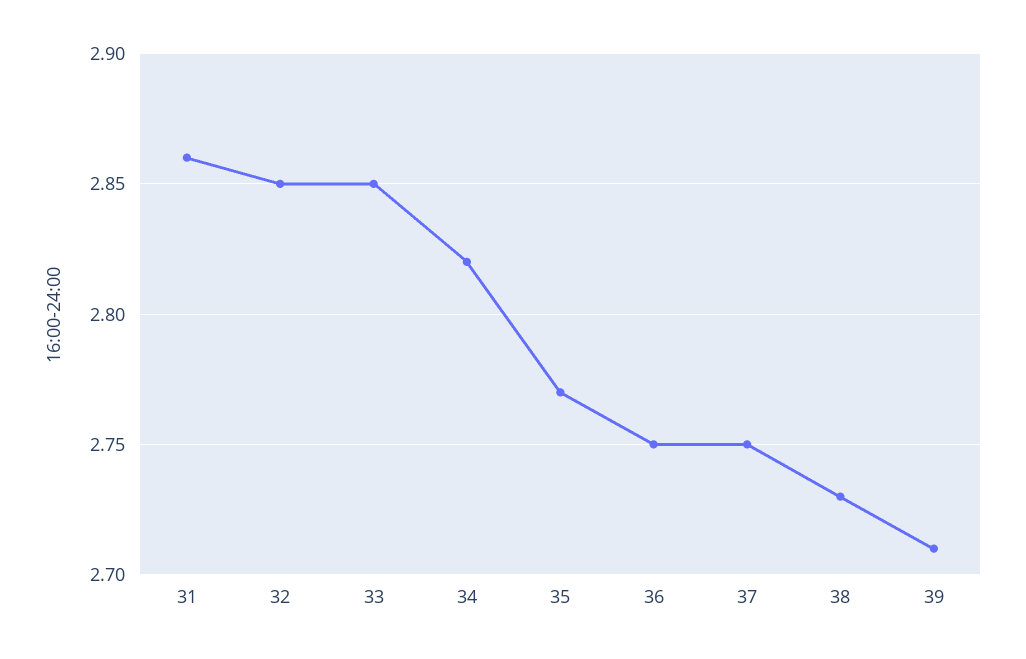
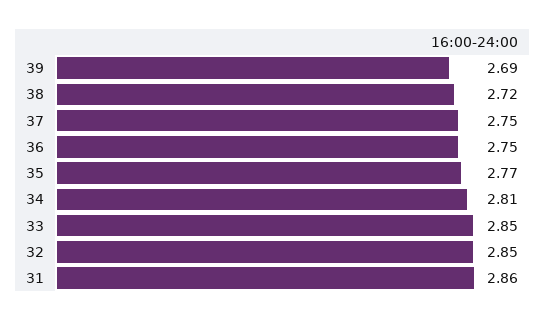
  {
    "31": 2.86,
    "32": 2.85,
    "33": 2.85,
-   "34": 2.82,
+   "34": 2.81,
    "35": 2.77,
    "36": 2.75,
    "37": 2.75,
-   "38": 2.73,
+   "38": 2.72,
-   "39": 2.71
+   "39": 2.69
  }

